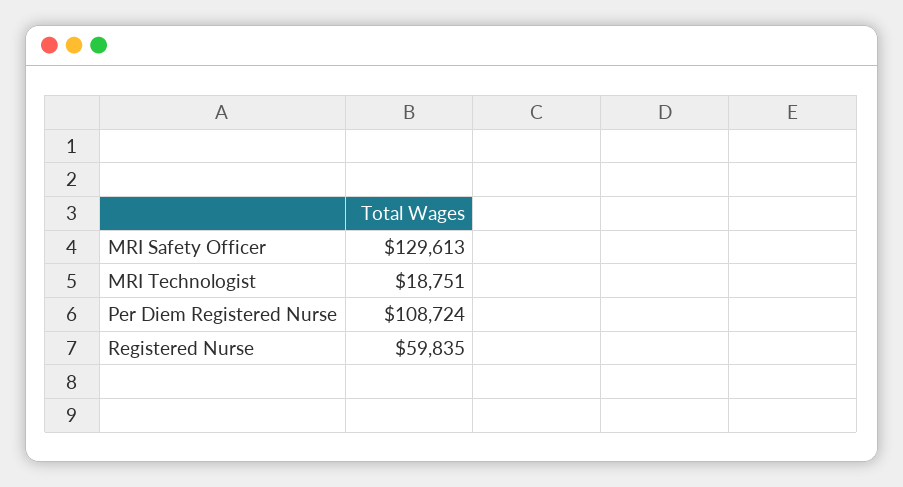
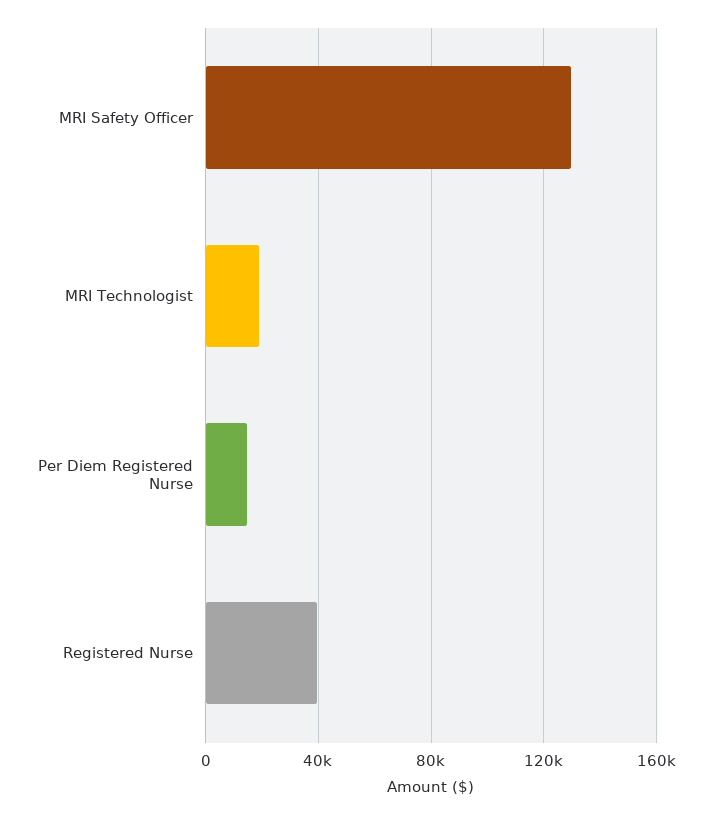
  {
    "MRI Safety Officer": 129613,
    "MRI Technologist": 18751,
-   "Per Diem Registered Nurse": 108724,
+   "Per Diem Registered Nurse": 15000,
-   "Registered Nurse": 59835
+   "Registered Nurse": 40000
  }

